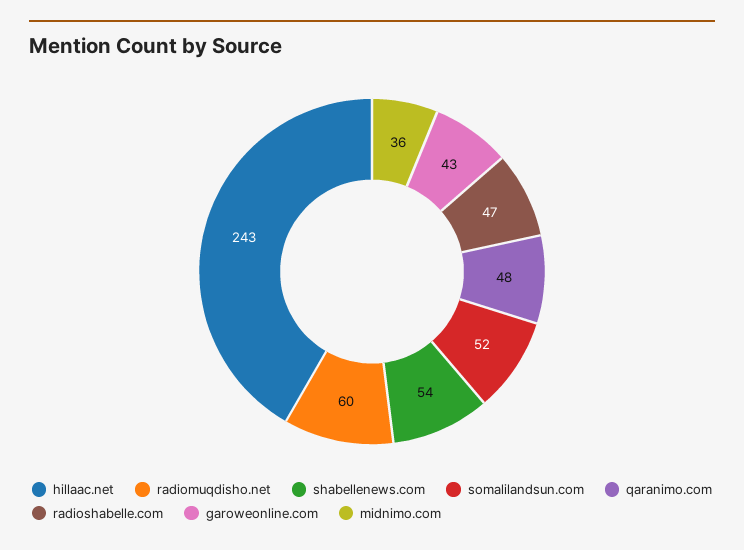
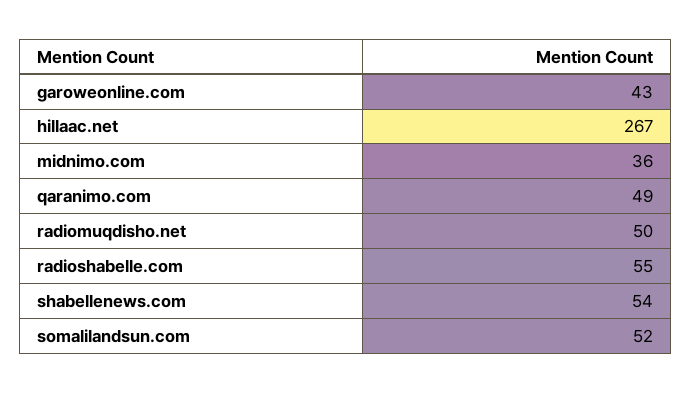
  {
-   "hillaac.net": 243,
+   "hillaac.net": 267,
-   "radiomuqdisho.net": 60,
+   "radiomuqdisho.net": 50,
    "shabellenews.com": 54,
    "somalilandsun.com": 52,
-   "qaranimo.com": 48,
+   "qaranimo.com": 49,
-   "radioshabelle.com": 47,
+   "radioshabelle.com": 55,
    "garoweonline.com": 43,
    "midnimo.com": 36
  }

